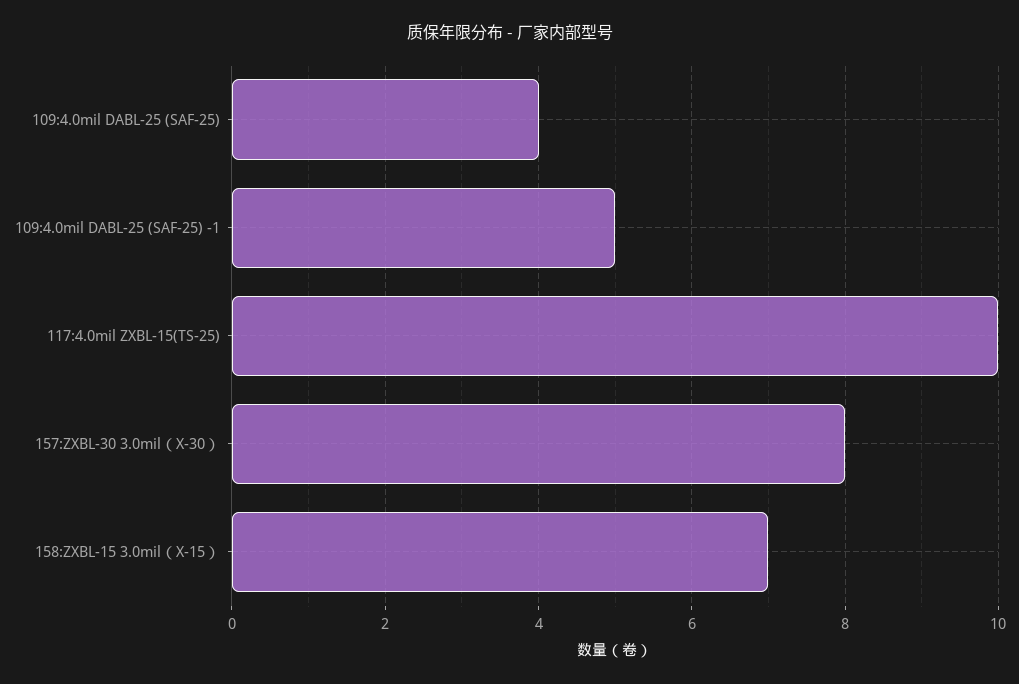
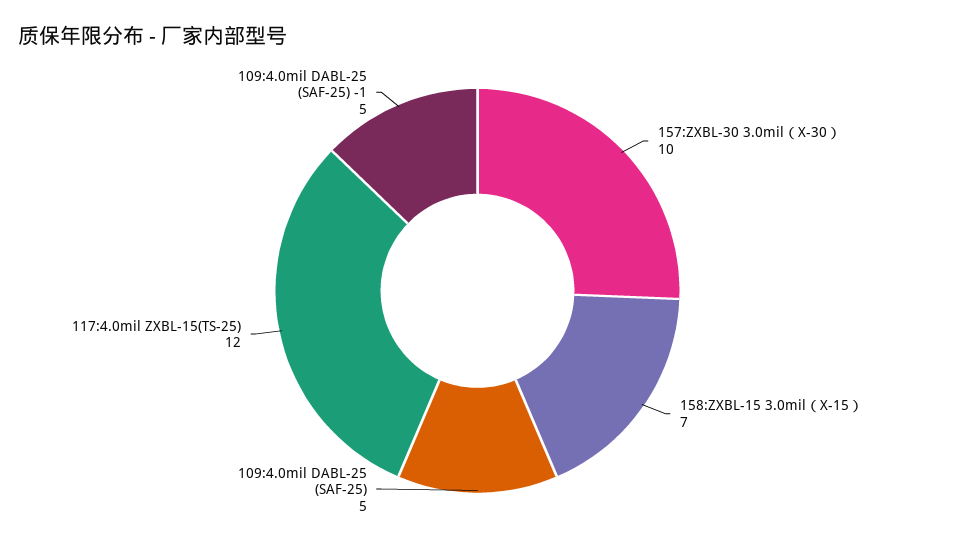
  {
-   "109:4.0mil DABL-25 (SAF-25)": 4,
+   "109:4.0mil DABL-25 (SAF-25)": 5,
    "109:4.0mil DABL-25 (SAF-25) -1": 5,
-   "117:4.0mil ZXBL-15(TS-25)": 10,
+   "117:4.0mil ZXBL-15(TS-25)": 12,
-   "157:ZXBL-30 3.0mil（X-30）": 8,
+   "157:ZXBL-30 3.0mil（X-30）": 10,
    "158:ZXBL-15 3.0mil（X-15）": 7
  }

